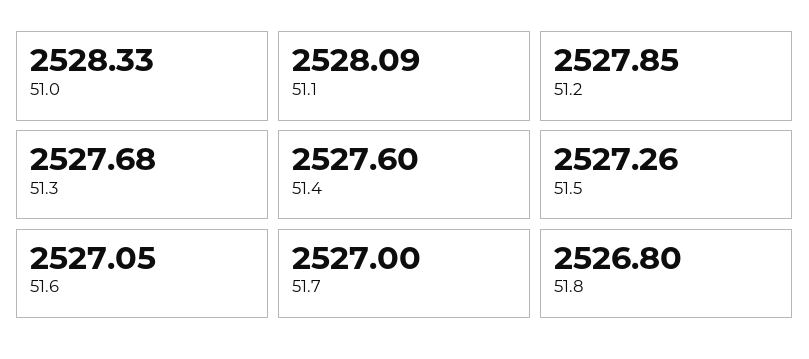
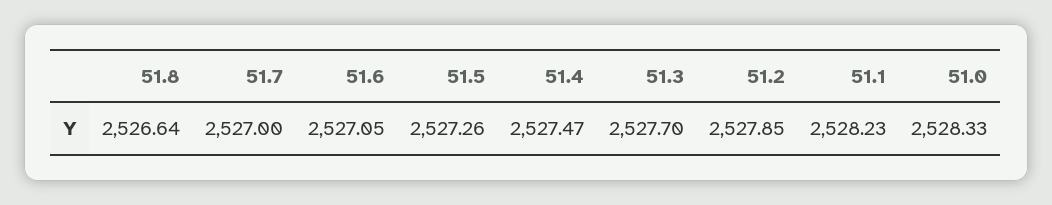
  {
    "51.0": 2528.33,
-   "51.1": 2528.09,
+   "51.1": 2528.23,
    "51.2": 2527.85,
-   "51.3": 2527.68,
+   "51.3": 2527.7,
-   "51.4": 2527.6,
+   "51.4": 2527.47,
    "51.5": 2527.26,
    "51.6": 2527.05,
    "51.7": 2527,
-   "51.8": 2526.8
+   "51.8": 2526.64
  }

